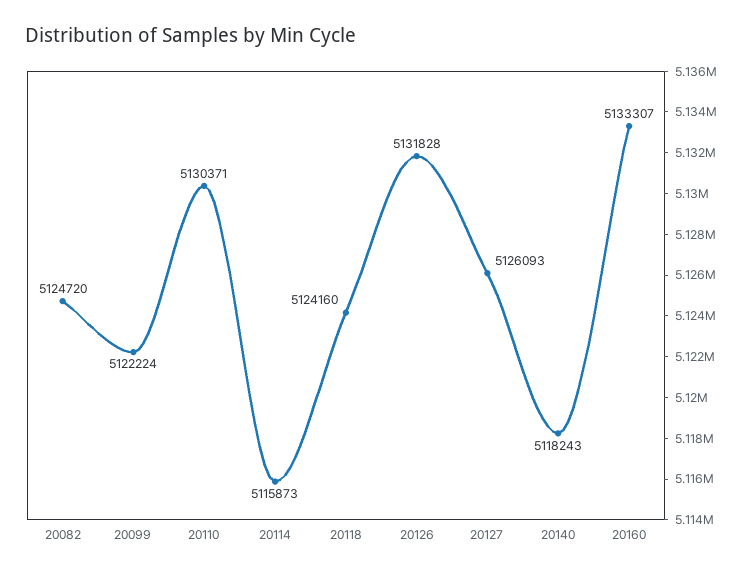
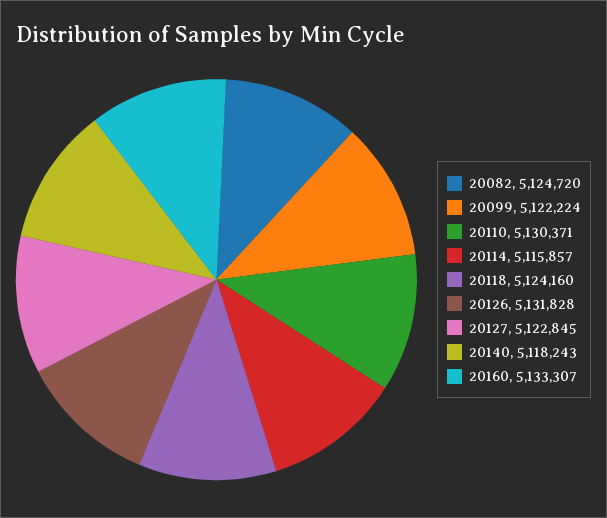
  {
    "20082": 5124720,
    "20099": 5122224,
    "20110": 5130371,
-   "20114": 5115873,
+   "20114": 5115857,
    "20118": 5124160,
    "20126": 5131828,
-   "20127": 5126093,
+   "20127": 5122845,
    "20140": 5118243,
    "20160": 5133307
  }

